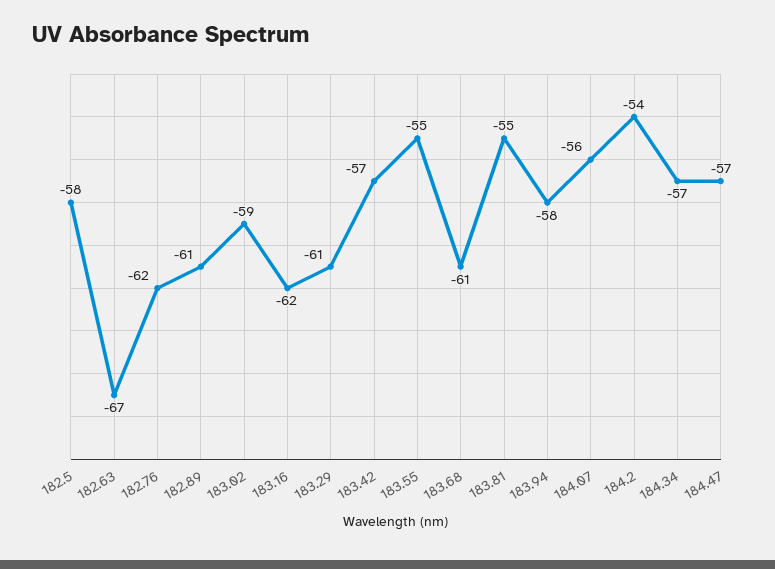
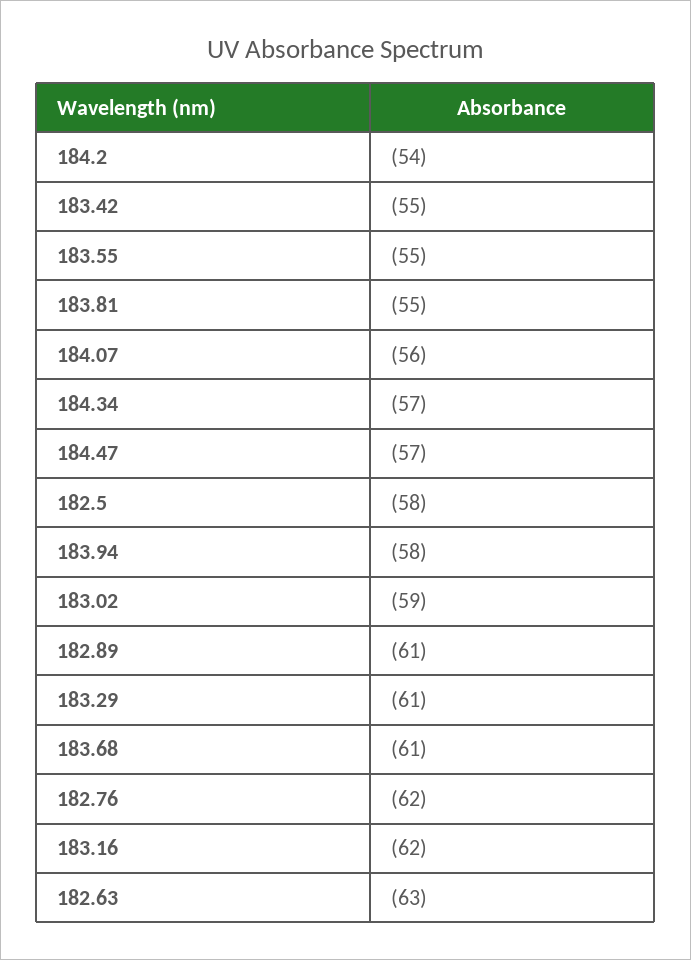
  {
    "182.5": -58,
-   "182.63": -67,
+   "182.63": -63,
    "182.76": -62,
    "182.89": -61,
    "183.02": -59,
    "183.16": -62,
    "183.29": -61,
-   "183.42": -57,
+   "183.42": -55,
    "183.55": -55,
    "183.68": -61,
    "183.81": -55,
    "183.94": -58,
    "184.07": -56,
    "184.2": -54,
    "184.34": -57,
    "184.47": -57
  }

